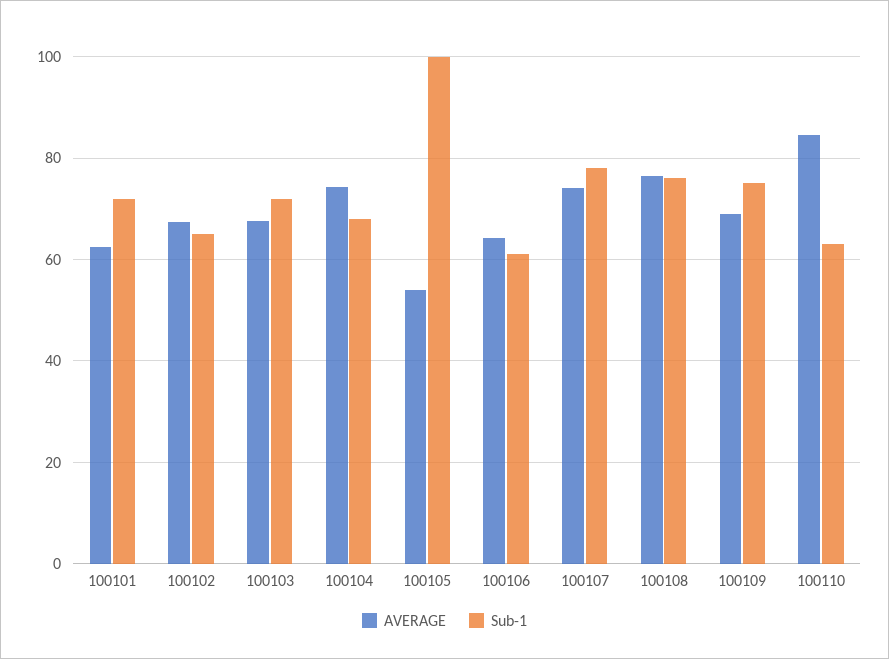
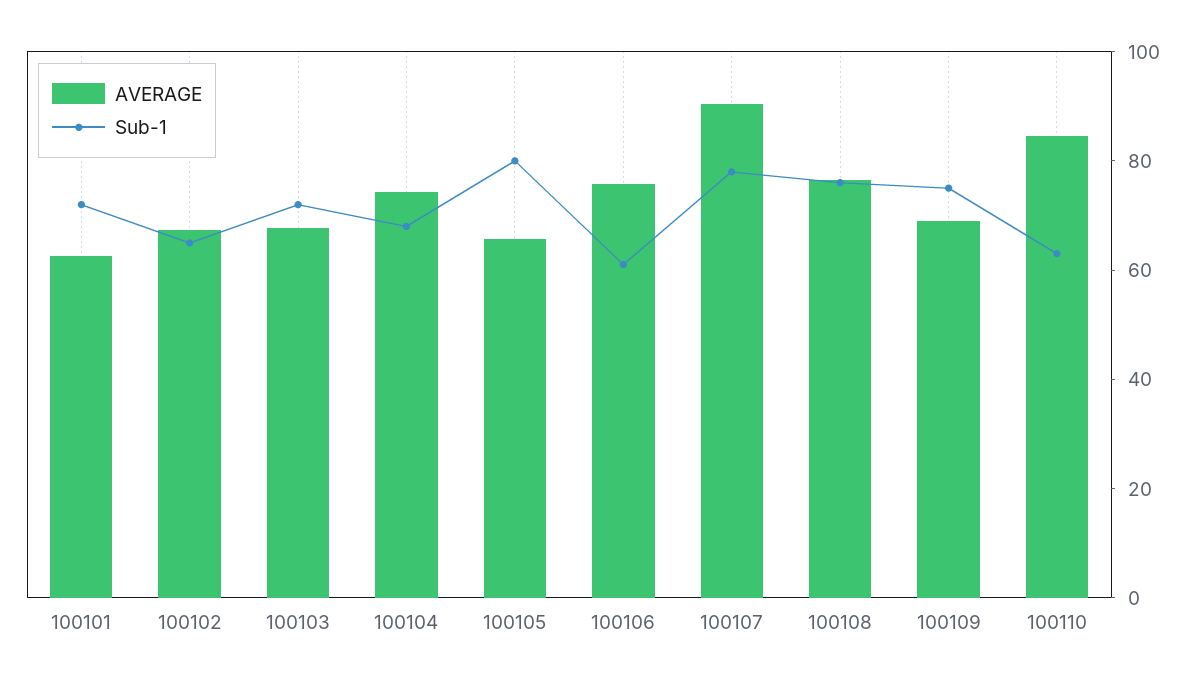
  {
    "AVERAGE": {
      "100101": 62,
      "100102": 68,
      "100103": 68,
      "100104": 74,
-     "100105": 54,
+     "100105": 65,
-     "100106": 64,
+     "100106": 75,
-     "100107": 74,
+     "100107": 90,
      "100108": 76,
      "100109": 70,
      "100110": 84
    },
    "Sub-1": {
      "100101": 72,
      "100102": 66,
      "100103": 72,
      "100104": 68,
-     "100105": 100,
+     "100105": 80,
      "100106": 62,
      "100107": 78,
      "100108": 76,
      "100109": 76,
      "100110": 64
    }
  }

